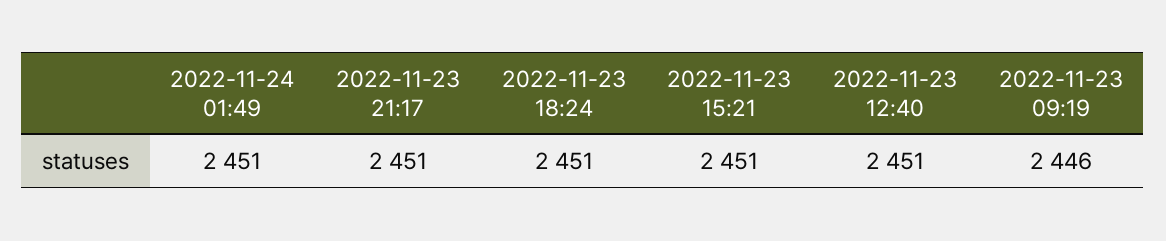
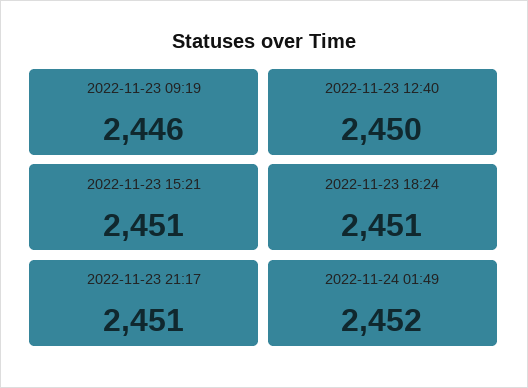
  {
-   "2022-11-24 01:49": 2451,
+   "2022-11-24 01:49": 2452,
    "2022-11-23 21:17": 2451,
    "2022-11-23 18:24": 2451,
    "2022-11-23 15:21": 2451,
-   "2022-11-23 12:40": 2451,
+   "2022-11-23 12:40": 2450,
    "2022-11-23 09:19": 2446
  }

